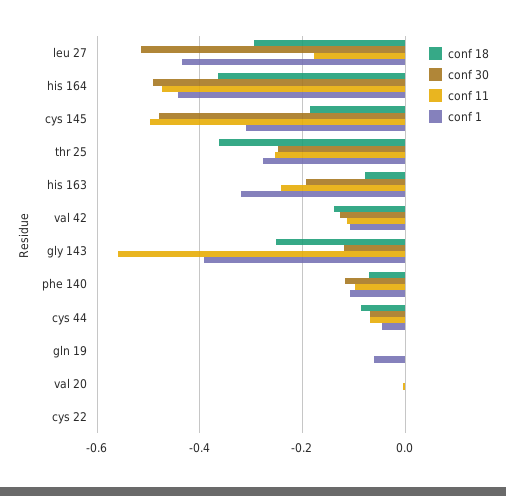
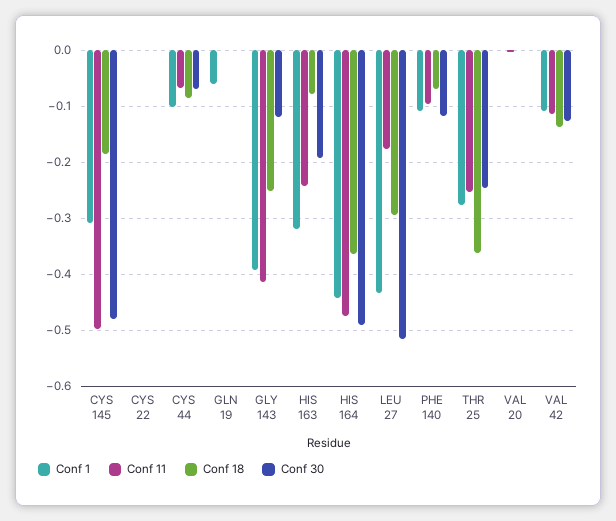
  {
    "conf 18": {
      "leu 27": -0.3,
      "his 164": -0.36,
      "cys 145": -0.18,
      "thr 25": -0.36,
      "his 163": -0.08,
      "val 42": -0.14,
      "gly 143": -0.26,
      "phe 140": -0.06,
      "cys 44": -0.08,
      "gln 19": 0,
      "val 20": 0,
      "cys 22": 0
    },
    "conf 30": {
      "leu 27": -0.52,
      "his 164": -0.5,
      "cys 145": -0.48,
      "thr 25": -0.24,
      "his 163": -0.2,
      "val 42": -0.12,
      "gly 143": -0.12,
      "phe 140": -0.12,
      "cys 44": -0.06,
      "gln 19": 0,
      "val 20": 0,
      "cys 22": 0
    },
    "conf 11": {
      "leu 27": -0.18,
      "his 164": -0.48,
      "cys 145": -0.5,
      "thr 25": -0.26,
      "his 163": -0.24,
      "val 42": -0.12,
-     "gly 143": -0.56,
+     "gly 143": -0.42,
      "phe 140": -0.1,
      "cys 44": -0.06,
      "gln 19": 0,
      "val 20": 0,
      "cys 22": 0
    },
    "conf 1": {
      "leu 27": -0.44,
      "his 164": -0.44,
      "cys 145": -0.3,
      "thr 25": -0.28,
      "his 163": -0.32,
      "val 42": -0.1,
      "gly 143": -0.4,
      "phe 140": -0.1,
-     "cys 44": -0.04,
+     "cys 44": -0.1,
      "gln 19": -0.06,
      "val 20": 0,
      "cys 22": 0
    }
  }

